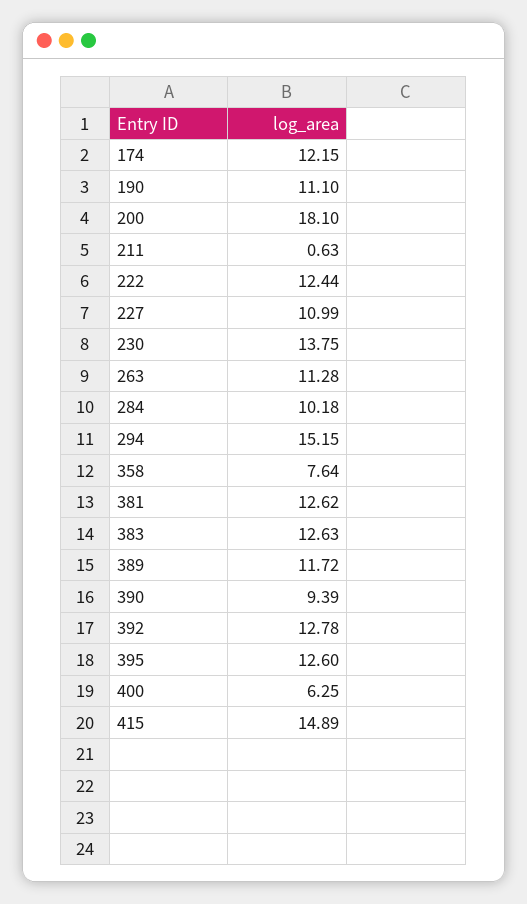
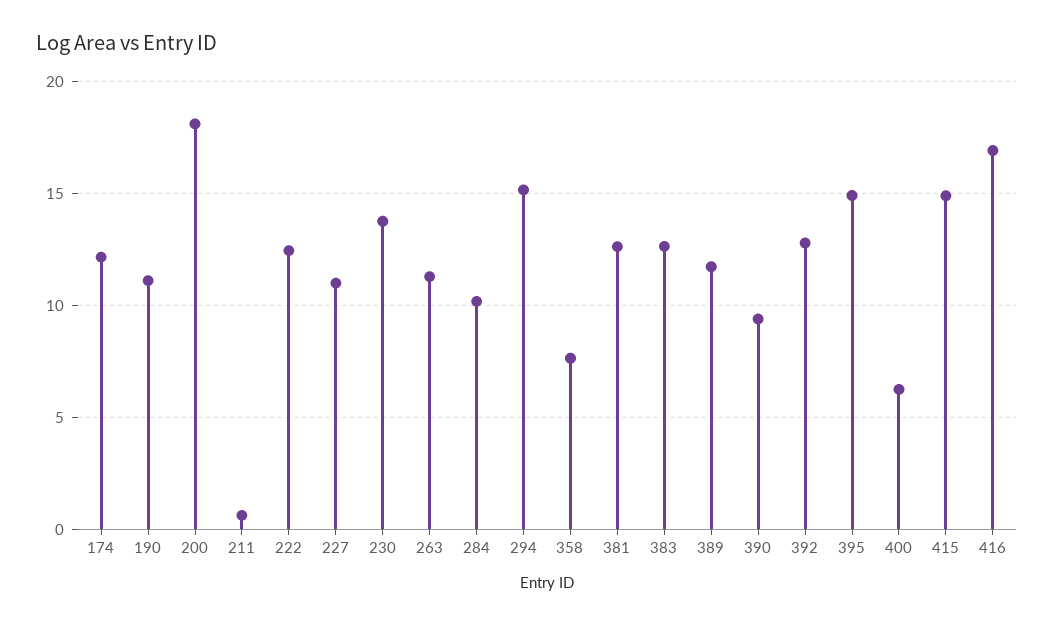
  {
    "174": 12.15,
    "190": 11.1,
    "200": 18.1,
    "211": 0.63,
    "222": 12.44,
    "227": 10.99,
    "230": 13.75,
    "263": 11.28,
    "284": 10.18,
    "294": 15.15,
    "358": 7.64,
    "381": 12.62,
    "383": 12.63,
    "389": 11.72,
    "390": 9.39,
    "392": 12.78,
-   "395": 12.6,
+   "395": 15,
    "400": 6.25,
-   "415": 14.89
+   "415": 14.89,
+   "416": 17
  }

